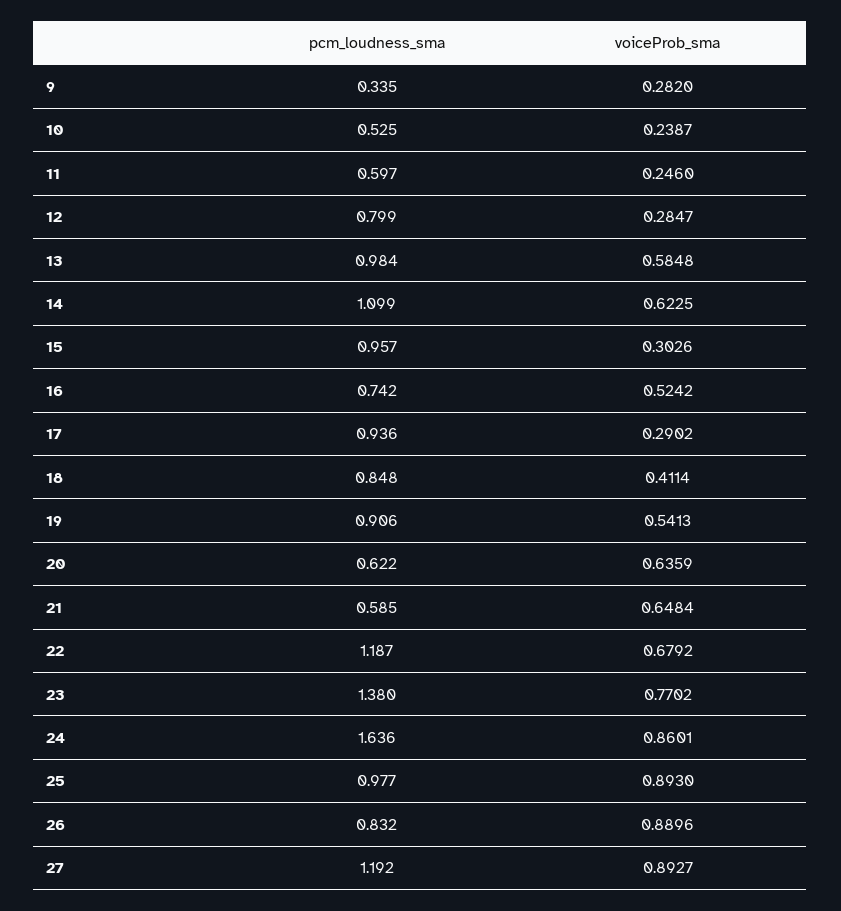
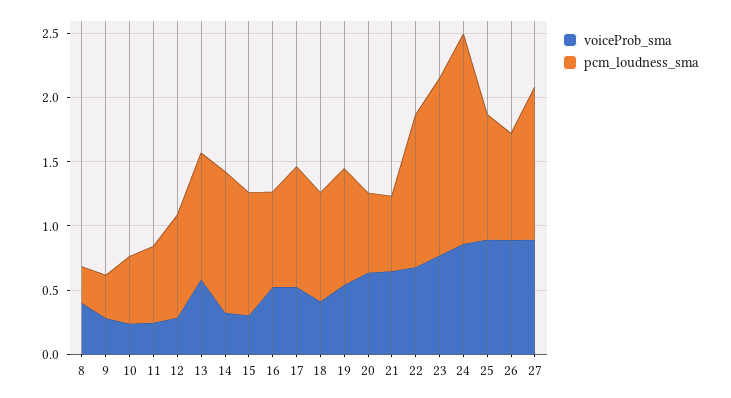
  {
    "pcm_loudness_sma": {
      "9": 0.335,
      "10": 0.525,
      "11": 0.597,
      "12": 0.799,
      "13": 0.984,
      "14": 1.099,
      "15": 0.957,
      "16": 0.742,
      "17": 0.936,
      "18": 0.848,
      "19": 0.906,
      "20": 0.622,
      "21": 0.585,
      "22": 1.187,
      "23": 1.38,
      "24": 1.636,
      "25": 0.977,
      "26": 0.832,
-     "27": 1.192
+     "27": 1.192,
+     "8": 0.3
    },
    "voiceProb_sma": {
      "9": 0.282,
      "10": 0.2387,
      "11": 0.246,
      "12": 0.2847,
      "13": 0.5848,
-     "14": 0.6225,
+     "14": 0.3,
      "15": 0.3026,
      "16": 0.5242,
-     "17": 0.2902,
+     "17": 0.5,
      "18": 0.4114,
      "19": 0.5413,
      "20": 0.6359,
      "21": 0.6484,
      "22": 0.6792,
      "23": 0.7702,
      "24": 0.8601,
      "25": 0.893,
      "26": 0.8896,
-     "27": 0.8927
+     "27": 0.8927,
+     "8": 0.4
    }
  }

